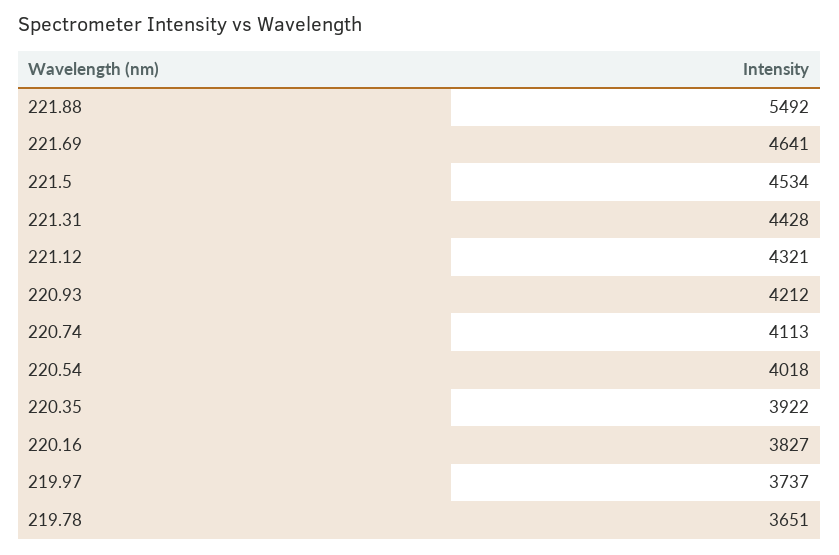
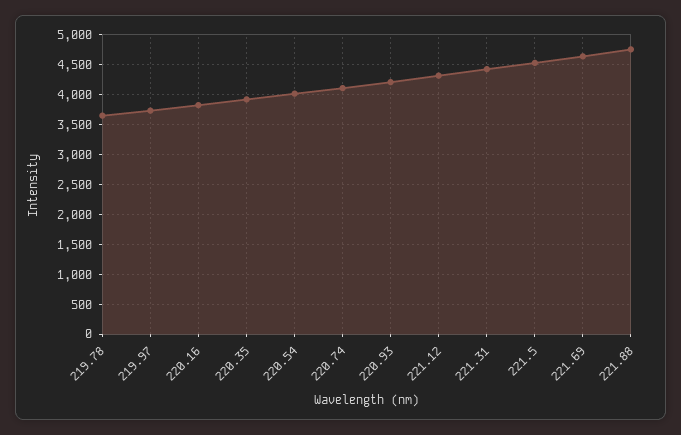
  {
-   "221.88": 5492,
+   "221.88": 4750,
    "221.69": 4641,
    "221.5": 4534,
    "221.31": 4428,
    "221.12": 4321,
    "220.93": 4212,
    "220.74": 4113,
    "220.54": 4018,
    "220.35": 3922,
    "220.16": 3827,
    "219.97": 3737,
    "219.78": 3651
  }

